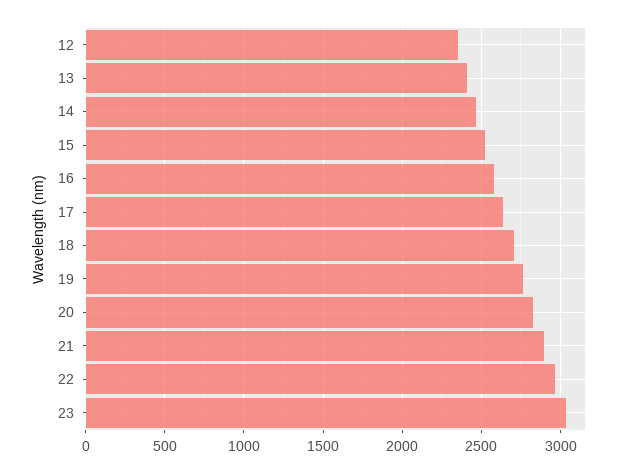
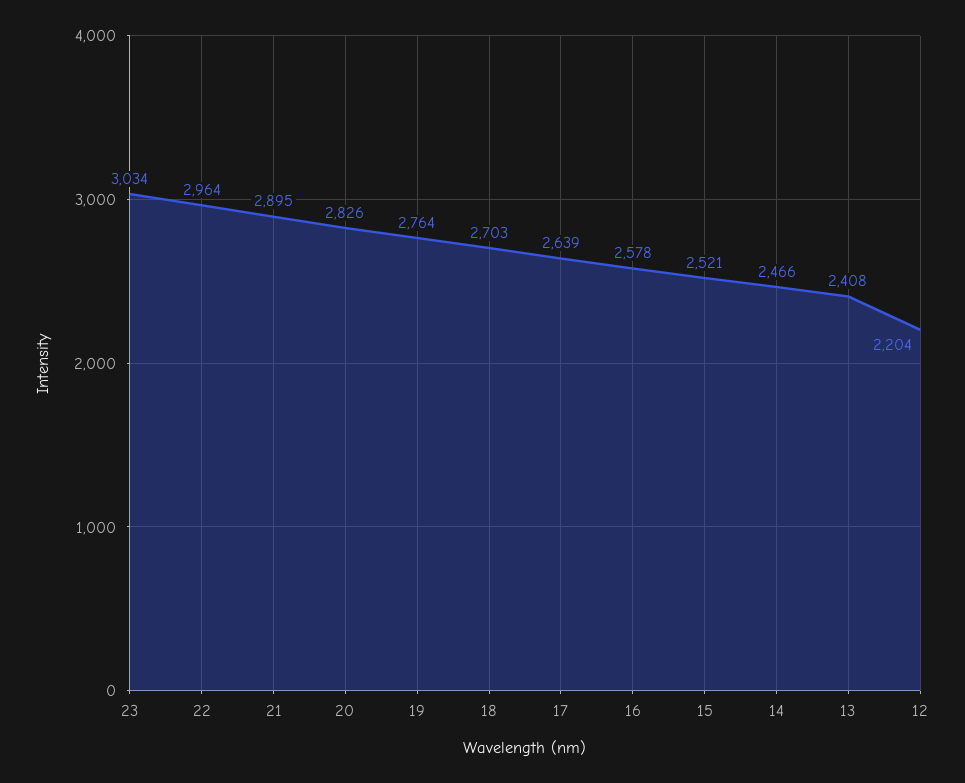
  {
-   "12": 2350,
+   "12": 2204,
    "13": 2408,
    "14": 2466,
    "15": 2521,
    "16": 2578,
    "17": 2639,
    "18": 2703,
    "19": 2764,
    "20": 2826,
    "21": 2895,
    "22": 2964,
    "23": 3034
  }

